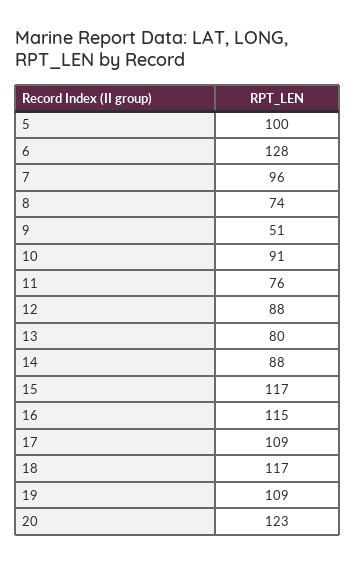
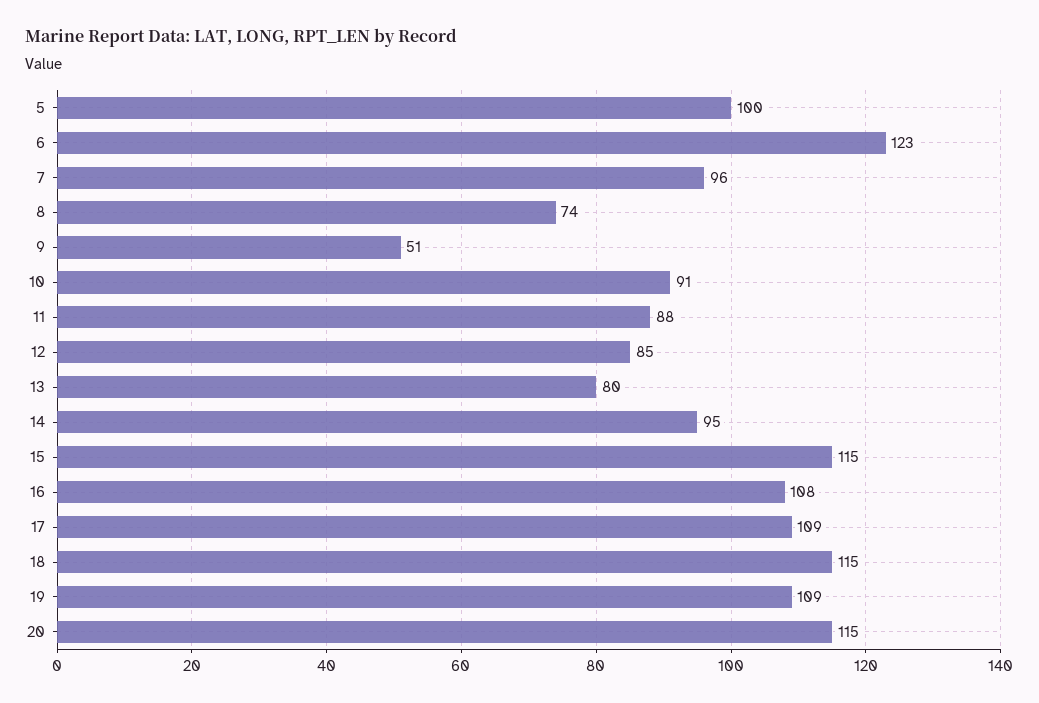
  {
    "5": 100,
-   "6": 128,
+   "6": 123,
    "7": 96,
    "8": 74,
    "9": 51,
    "10": 91,
-   "11": 76,
+   "11": 88,
-   "12": 88,
+   "12": 85,
    "13": 80,
-   "14": 88,
+   "14": 95,
-   "15": 117,
+   "15": 115,
-   "16": 115,
+   "16": 108,
    "17": 109,
-   "18": 117,
+   "18": 115,
    "19": 109,
-   "20": 123
+   "20": 115
  }

